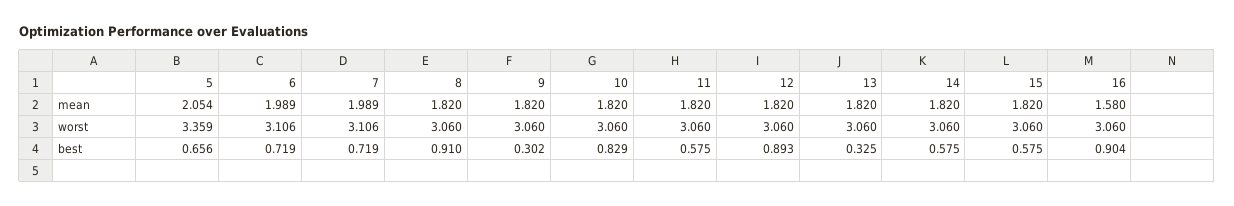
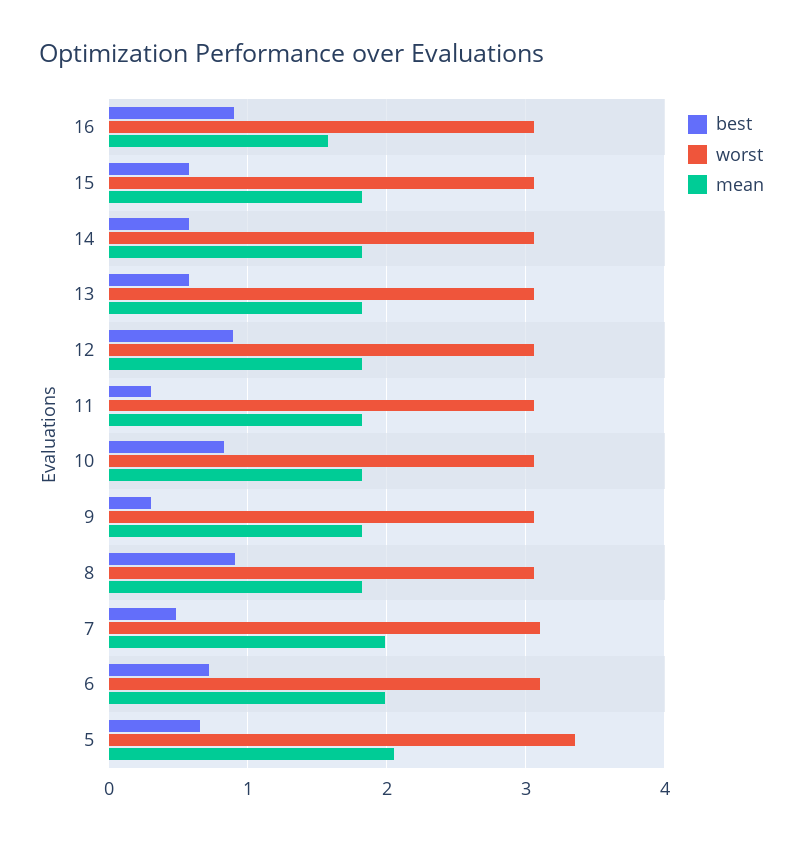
  {
    "mean": {
      "5": 2.054,
      "6": 1.989,
      "7": 1.989,
      "8": 1.82,
      "9": 1.82,
      "10": 1.82,
      "11": 1.82,
      "12": 1.82,
      "13": 1.82,
      "14": 1.82,
      "15": 1.82,
      "16": 1.58
    },
    "worst": {
      "5": 3.359,
      "6": 3.106,
      "7": 3.106,
      "8": 3.06,
      "9": 3.06,
      "10": 3.06,
      "11": 3.06,
      "12": 3.06,
      "13": 3.06,
      "14": 3.06,
      "15": 3.06,
      "16": 3.06
    },
    "best": {
      "5": 0.656,
      "6": 0.719,
-     "7": 0.719,
+     "7": 0.5,
      "8": 0.91,
      "9": 0.302,
      "10": 0.829,
-     "11": 0.575,
+     "11": 0.3,
      "12": 0.893,
-     "13": 0.325,
+     "13": 0.6,
      "14": 0.575,
      "15": 0.575,
      "16": 0.904
    }
  }

